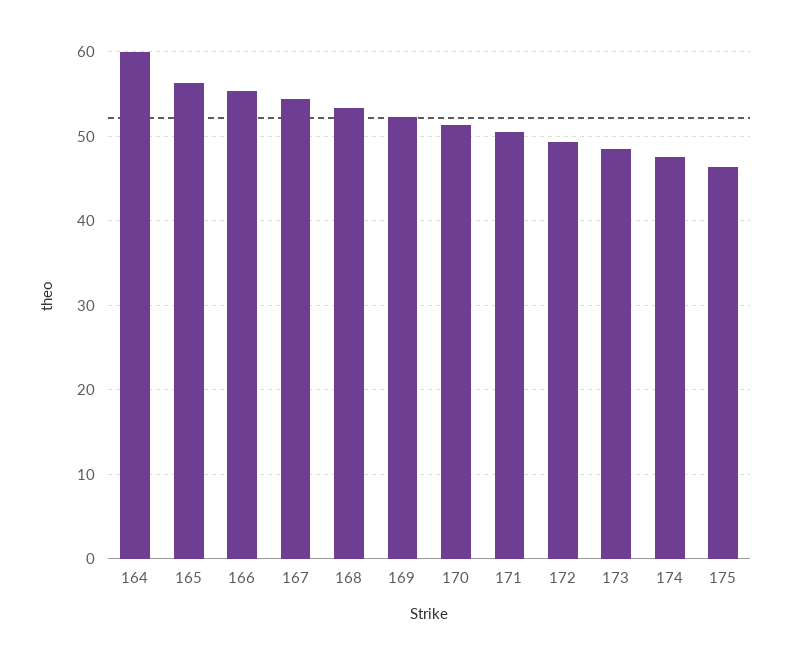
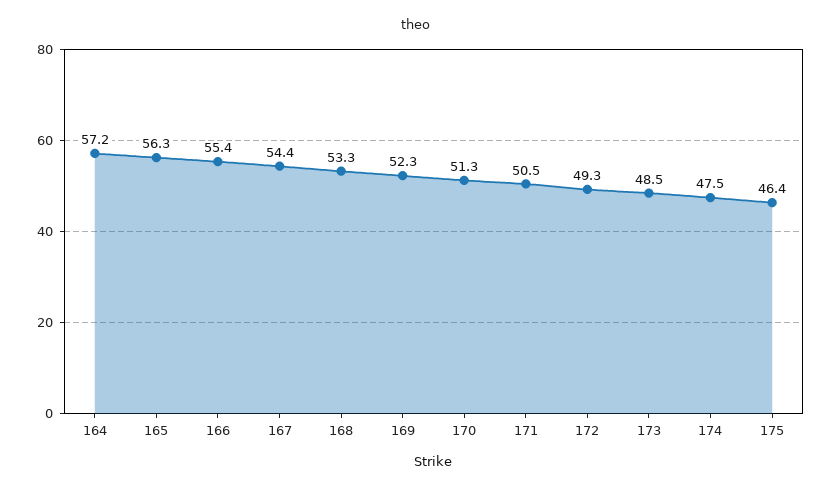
  {
-   "164": 60,
+   "164": 57.2,
    "165": 56.3,
    "166": 55.4,
    "167": 54.4,
    "168": 53.3,
    "169": 52.3,
    "170": 51.3,
    "171": 50.5,
    "172": 49.3,
    "173": 48.5,
    "174": 47.5,
    "175": 46.4
  }

